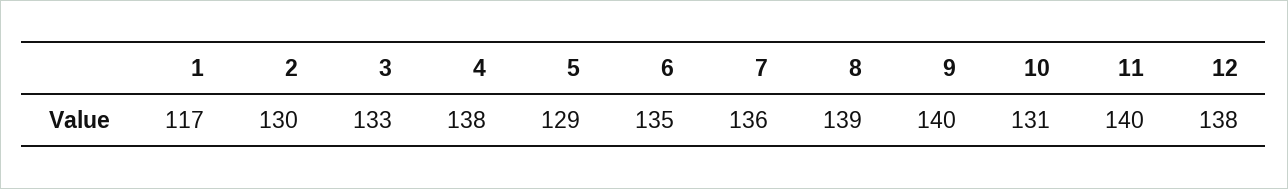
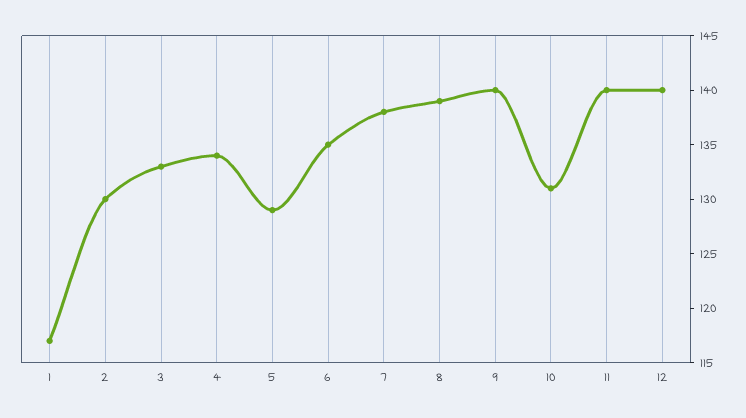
  {
    "1": 117,
    "2": 130,
    "3": 133,
-   "4": 138,
+   "4": 134,
    "5": 129,
    "6": 135,
-   "7": 136,
+   "7": 138,
    "8": 139,
    "9": 140,
    "10": 131,
    "11": 140,
-   "12": 138
+   "12": 140
  }

